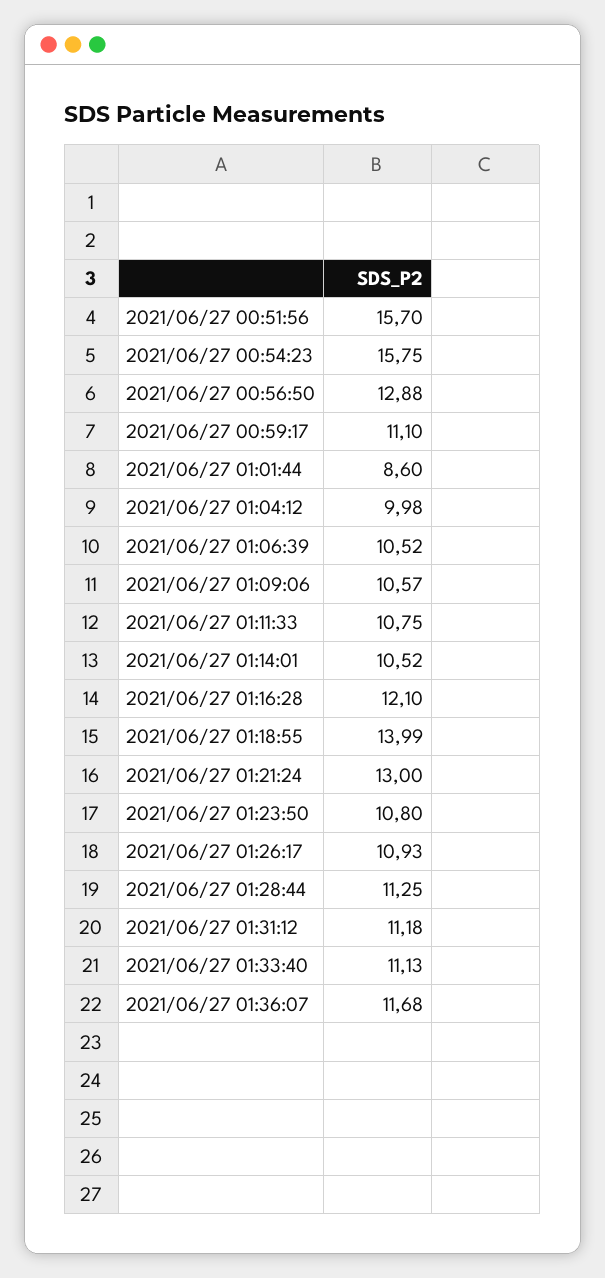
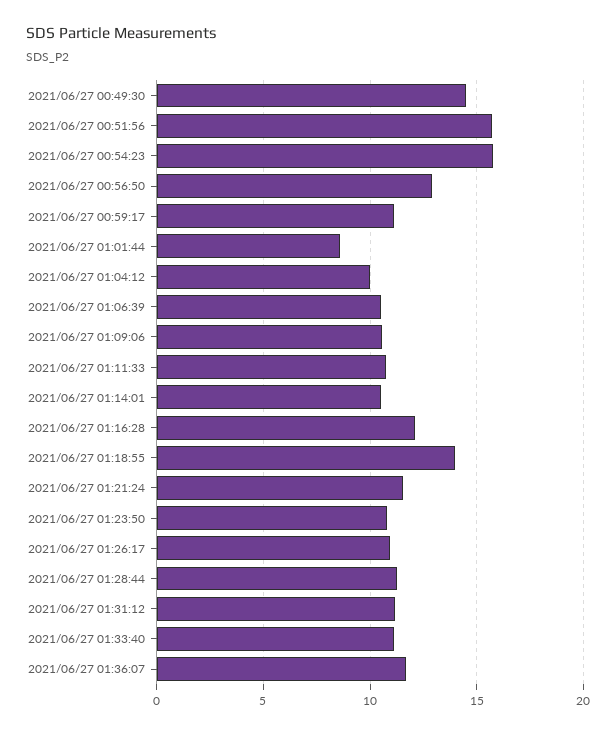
  {
    "2021/06/27 00:51:56": 15.7,
    "2021/06/27 00:54:23": 15.75,
    "2021/06/27 00:56:50": 12.88,
    "2021/06/27 00:59:17": 11.1,
    "2021/06/27 01:01:44": 8.6,
    "2021/06/27 01:04:12": 9.98,
    "2021/06/27 01:06:39": 10.52,
    "2021/06/27 01:09:06": 10.57,
    "2021/06/27 01:11:33": 10.75,
    "2021/06/27 01:14:01": 10.52,
    "2021/06/27 01:16:28": 12.1,
    "2021/06/27 01:18:55": 13.99,
-   "2021/06/27 01:21:24": 13,
+   "2021/06/27 01:21:24": 11.5,
    "2021/06/27 01:23:50": 10.8,
    "2021/06/27 01:26:17": 10.93,
    "2021/06/27 01:28:44": 11.25,
    "2021/06/27 01:31:12": 11.18,
    "2021/06/27 01:33:40": 11.13,
-   "2021/06/27 01:36:07": 11.68
+   "2021/06/27 01:36:07": 11.68,
+   "2021/06/27 00:49:30": 14.5
  }

